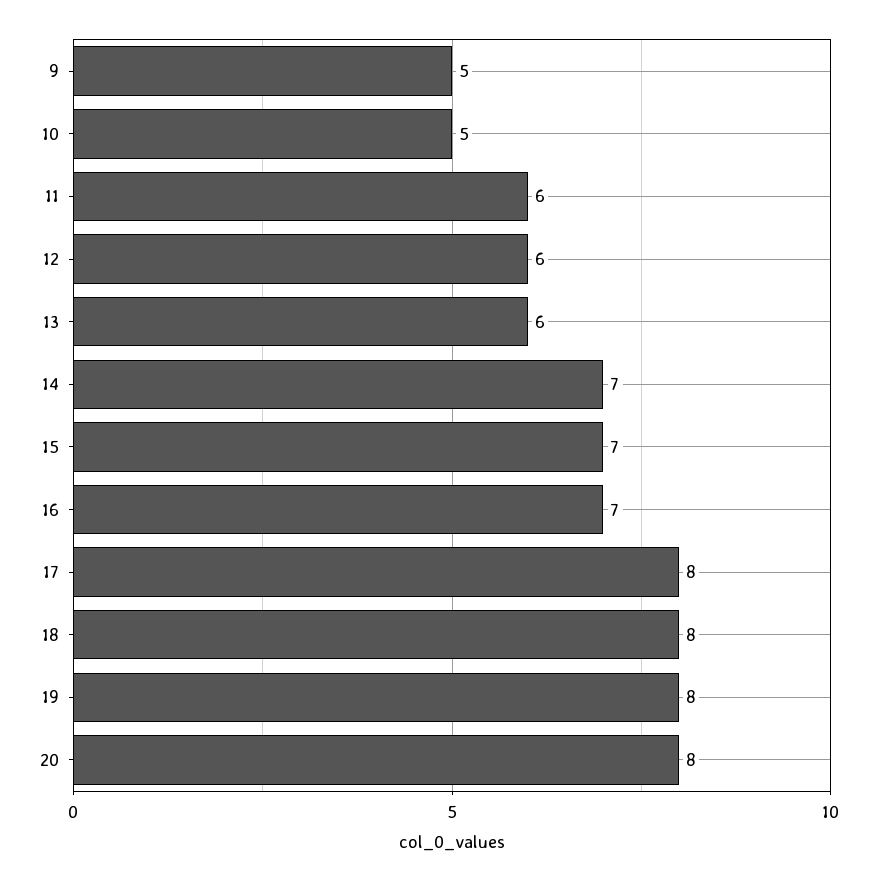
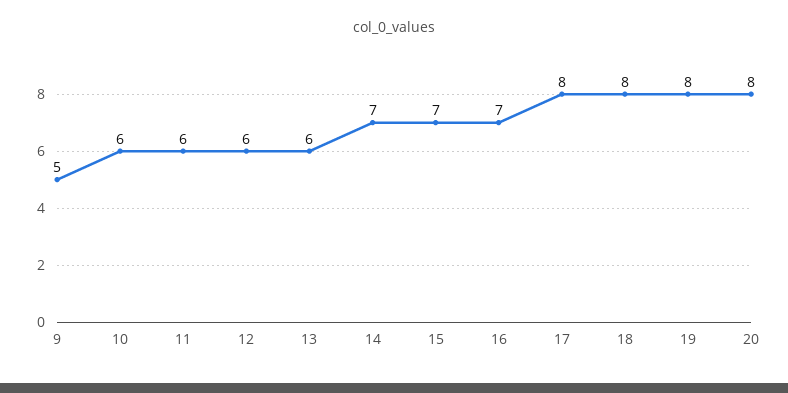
  {
    "9": 5,
-   "10": 5,
+   "10": 6,
    "11": 6,
    "12": 6,
    "13": 6,
    "14": 7,
    "15": 7,
    "16": 7,
    "17": 8,
    "18": 8,
    "19": 8,
    "20": 8
  }

